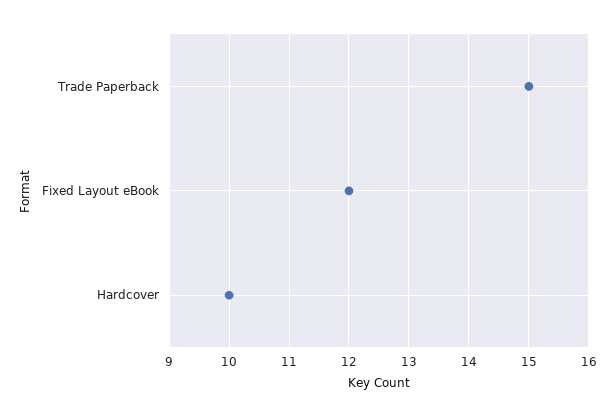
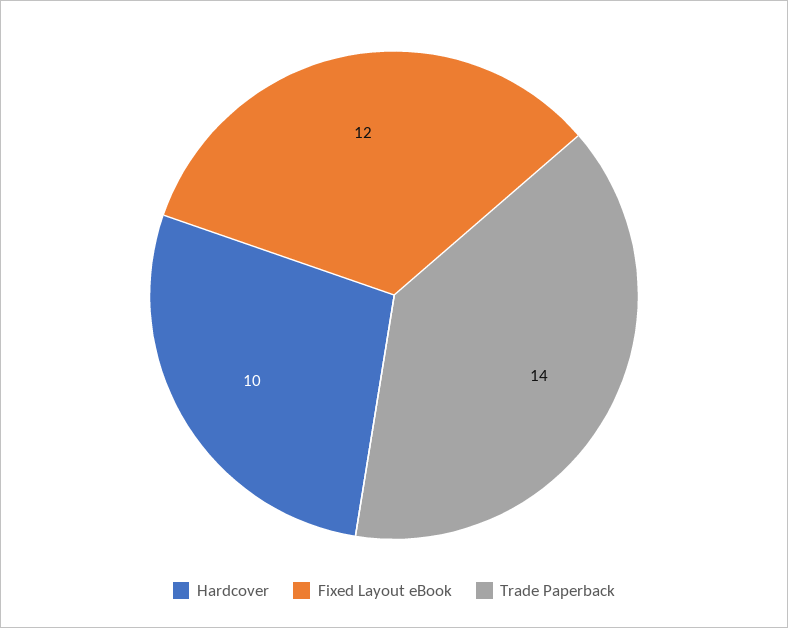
  {
-   "Trade Paperback": 15,
+   "Trade Paperback": 14,
    "Fixed Layout eBook": 12,
    "Hardcover": 10
  }

